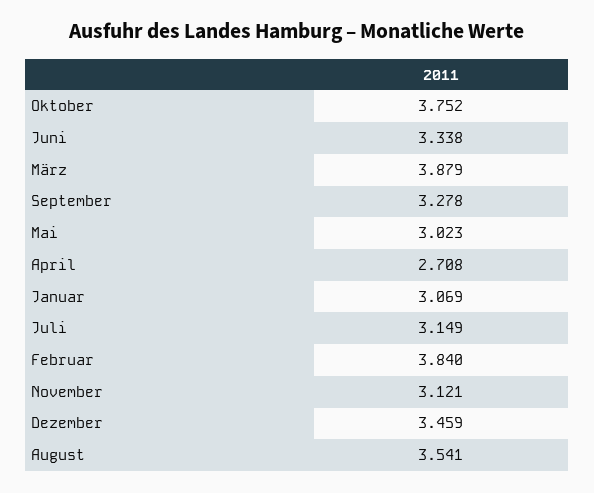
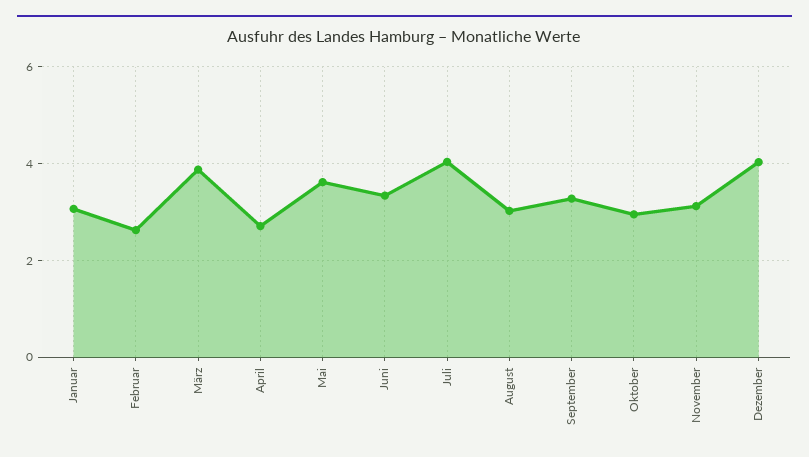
  {
-   "Oktober": 3.752,
+   "Oktober": 3,
    "Juni": 3.338,
    "März": 3.879,
    "September": 3.278,
-   "Mai": 3.023,
+   "Mai": 3.6,
    "April": 2.708,
    "Januar": 3.069,
-   "Juli": 3.149,
+   "Juli": 4,
-   "Februar": 3.84,
+   "Februar": 2.6,
    "November": 3.121,
-   "Dezember": 3.459,
+   "Dezember": 4,
-   "August": 3.541
+   "August": 3
  }

